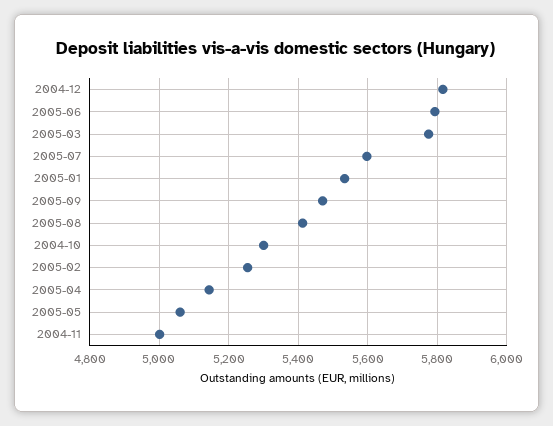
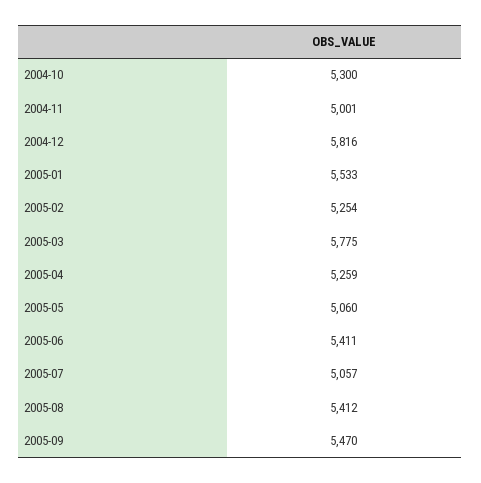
  {
    "2004-12": 5816,
-   "2005-06": 5800,
+   "2005-06": 5411,
    "2005-03": 5775,
-   "2005-07": 5600,
+   "2005-07": 5057,
    "2005-01": 5533,
    "2005-09": 5470,
    "2005-08": 5412,
    "2004-10": 5300,
    "2005-02": 5254,
-   "2005-04": 5140,
+   "2005-04": 5259,
    "2005-05": 5060,
    "2004-11": 5001
  }

